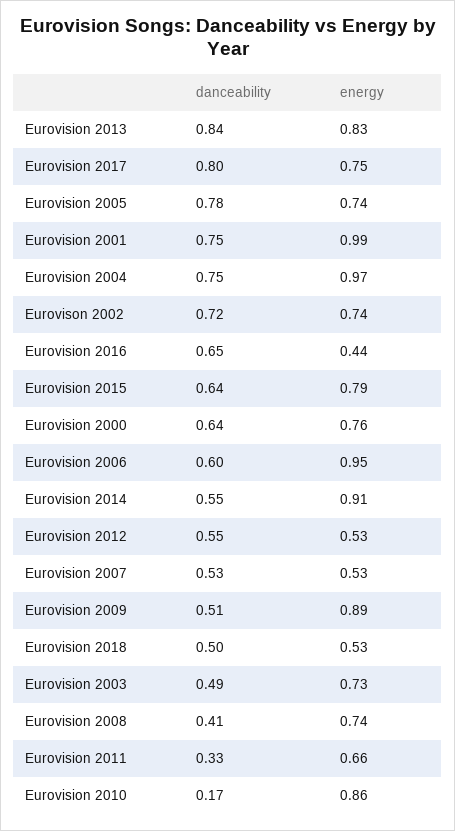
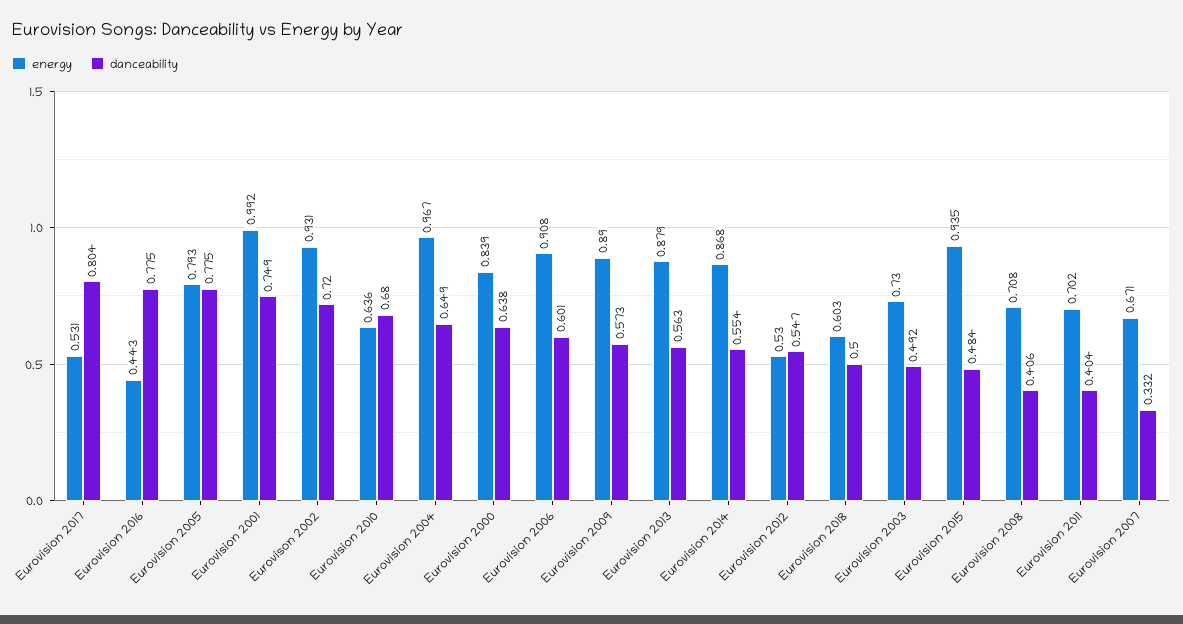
  {
    "danceability": {
-     "Eurovision 2013": 0.84,
+     "Eurovision 2013": 0.563,
      "Eurovision 2017": 0.804,
      "Eurovision 2005": 0.775,
      "Eurovision 2001": 0.749,
-     "Eurovision 2004": 0.75,
+     "Eurovision 2004": 0.649,
      "Eurovison 2002": 0.72,
-     "Eurovision 2016": 0.65,
+     "Eurovision 2016": 0.775,
-     "Eurovision 2015": 0.64,
+     "Eurovision 2015": 0.484,
      "Eurovision 2000": 0.638,
      "Eurovision 2006": 0.601,
      "Eurovision 2014": 0.554,
      "Eurovision 2012": 0.547,
-     "Eurovision 2007": 0.53,
+     "Eurovision 2007": 0.332,
-     "Eurovision 2009": 0.51,
+     "Eurovision 2009": 0.573,
      "Eurovision 2018": 0.5,
      "Eurovision 2003": 0.492,
      "Eurovision 2008": 0.406,
-     "Eurovision 2011": 0.33,
+     "Eurovision 2011": 0.404,
-     "Eurovision 2010": 0.17
+     "Eurovision 2010": 0.68
    },
    "energy": {
-     "Eurovision 2013": 0.83,
+     "Eurovision 2013": 0.879,
-     "Eurovision 2017": 0.75,
+     "Eurovision 2017": 0.531,
-     "Eurovision 2005": 0.74,
+     "Eurovision 2005": 0.793,
      "Eurovision 2001": 0.992,
      "Eurovision 2004": 0.967,
-     "Eurovison 2002": 0.74,
+     "Eurovison 2002": 0.931,
      "Eurovision 2016": 0.443,
-     "Eurovision 2015": 0.79,
+     "Eurovision 2015": 0.935,
-     "Eurovision 2000": 0.76,
+     "Eurovision 2000": 0.839,
-     "Eurovision 2006": 0.95,
+     "Eurovision 2006": 0.908,
-     "Eurovision 2014": 0.91,
+     "Eurovision 2014": 0.868,
      "Eurovision 2012": 0.53,
-     "Eurovision 2007": 0.53,
+     "Eurovision 2007": 0.671,
      "Eurovision 2009": 0.89,
-     "Eurovision 2018": 0.53,
+     "Eurovision 2018": 0.603,
      "Eurovision 2003": 0.73,
-     "Eurovision 2008": 0.74,
+     "Eurovision 2008": 0.708,
-     "Eurovision 2011": 0.66,
+     "Eurovision 2011": 0.702,
-     "Eurovision 2010": 0.86
+     "Eurovision 2010": 0.636
    }
  }

